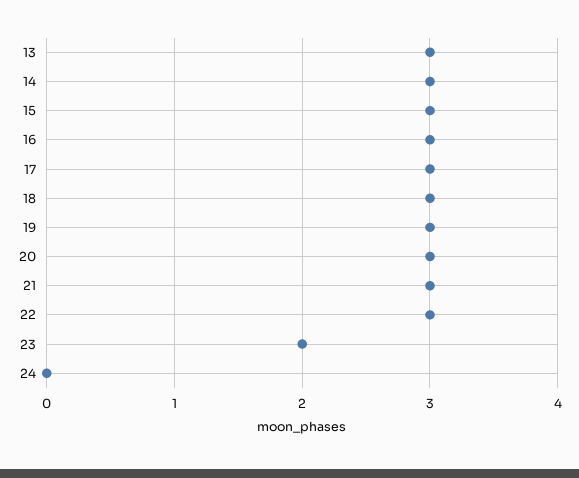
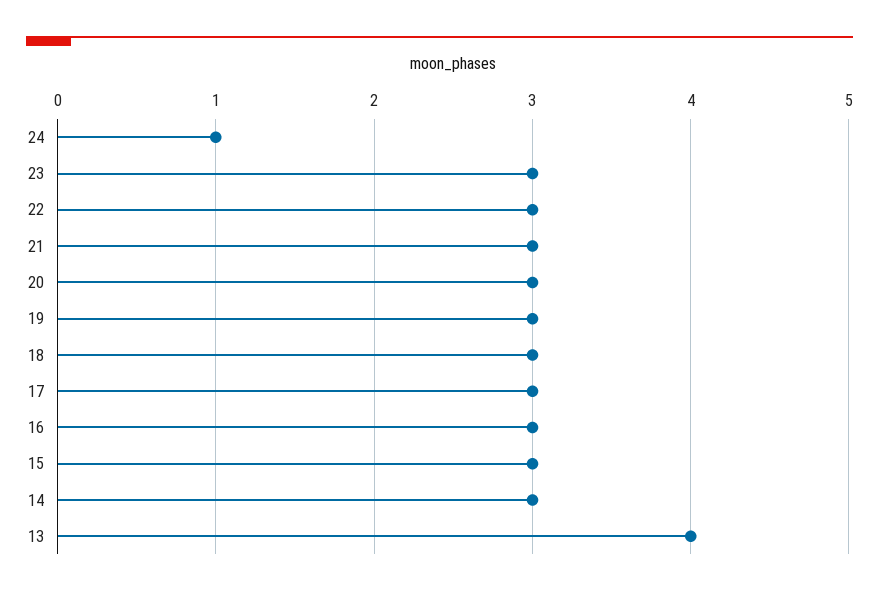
  {
-   "13": 3,
+   "13": 4,
    "14": 3,
    "15": 3,
    "16": 3,
    "17": 3,
    "18": 3,
    "19": 3,
    "20": 3,
    "21": 3,
    "22": 3,
-   "23": 2,
+   "23": 3,
-   "24": 0
+   "24": 1
  }

